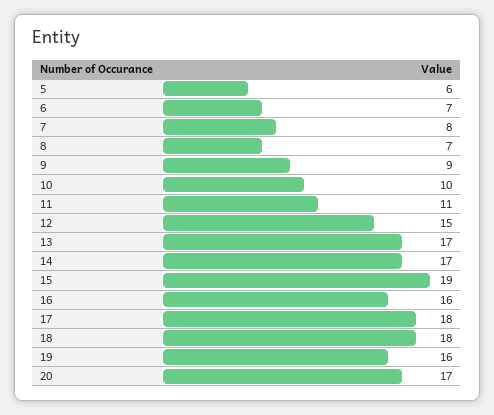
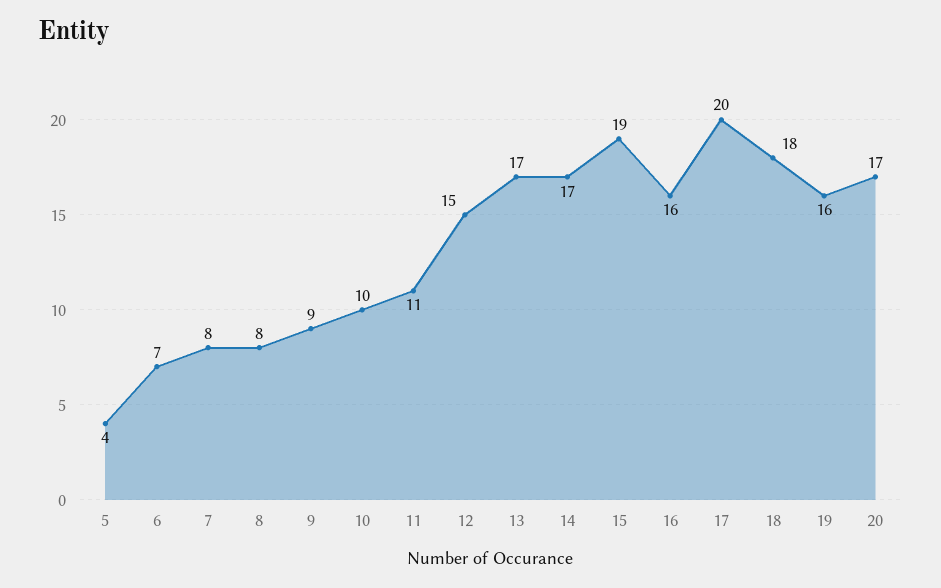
  {
-   "5": 6,
+   "5": 4,
    "6": 7,
    "7": 8,
-   "8": 7,
+   "8": 8,
    "9": 9,
    "10": 10,
    "11": 11,
    "12": 15,
    "13": 17,
    "14": 17,
    "15": 19,
    "16": 16,
-   "17": 18,
+   "17": 20,
    "18": 18,
    "19": 16,
    "20": 17
  }

